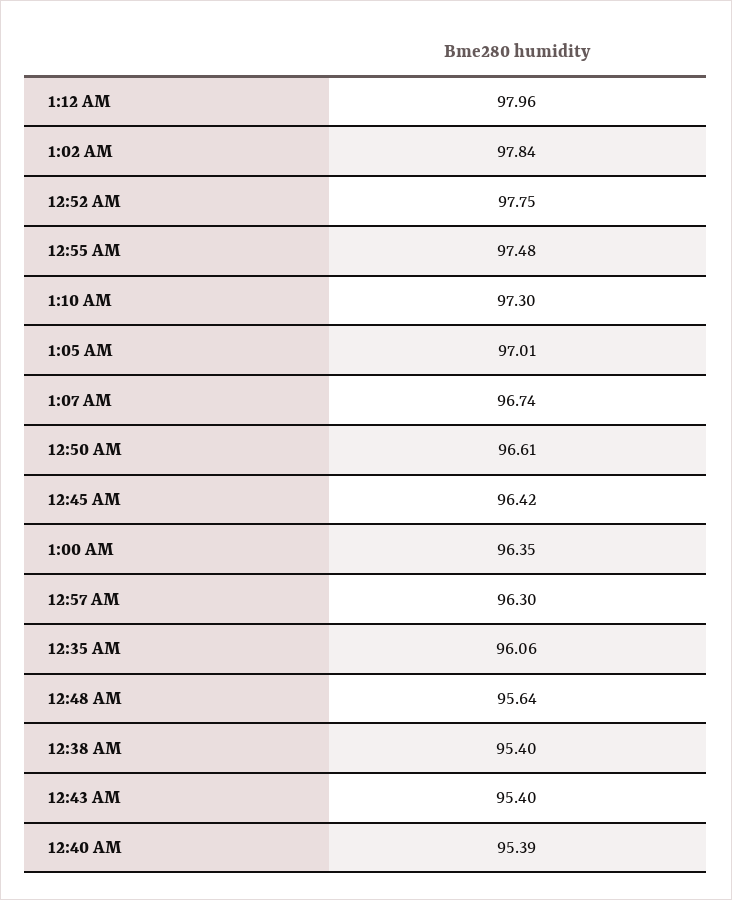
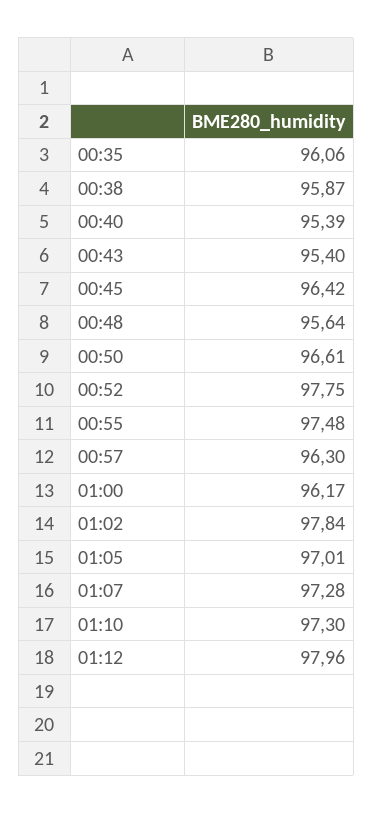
  {
    "1:12 AM": 97.96,
    "1:02 AM": 97.84,
    "12:52 AM": 97.75,
    "12:55 AM": 97.48,
    "1:10 AM": 97.3,
    "1:05 AM": 97.01,
-   "1:07 AM": 96.74,
+   "1:07 AM": 97.28,
    "12:50 AM": 96.61,
    "12:45 AM": 96.42,
-   "1:00 AM": 96.35,
+   "1:00 AM": 96.17,
    "12:57 AM": 96.3,
    "12:35 AM": 96.06,
    "12:48 AM": 95.64,
-   "12:38 AM": 95.4,
+   "12:38 AM": 95.87,
    "12:43 AM": 95.4,
    "12:40 AM": 95.39
  }

